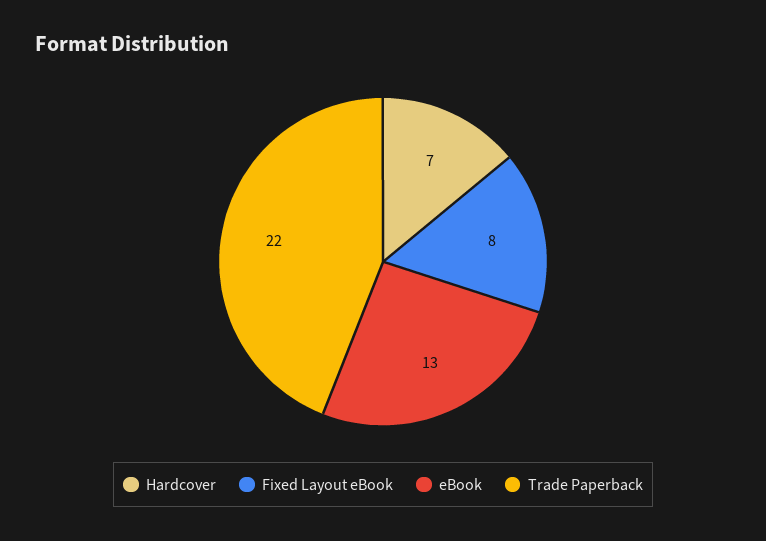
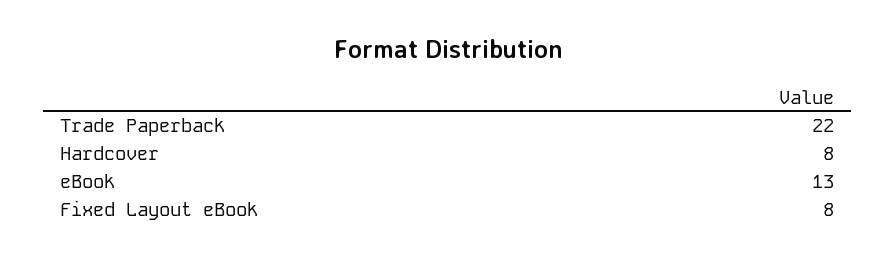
  {
-   "Hardcover": 7,
+   "Hardcover": 8,
    "Fixed Layout eBook": 8,
    "eBook": 13,
    "Trade Paperback": 22
  }

